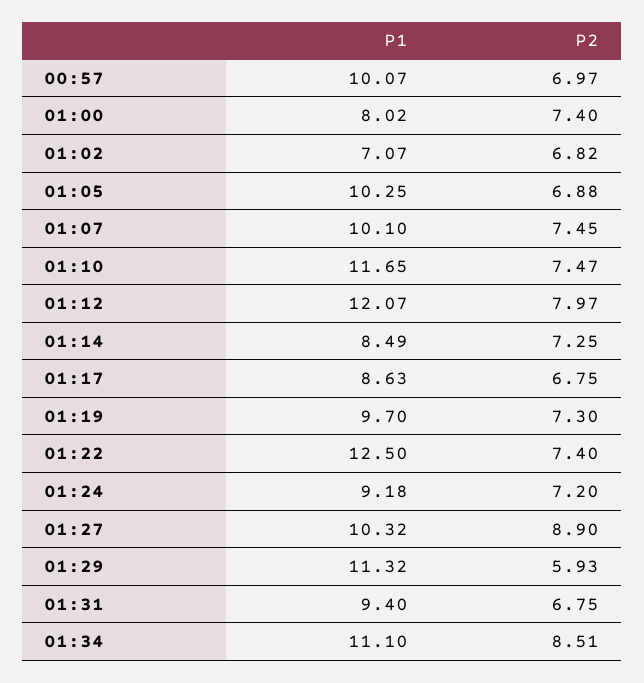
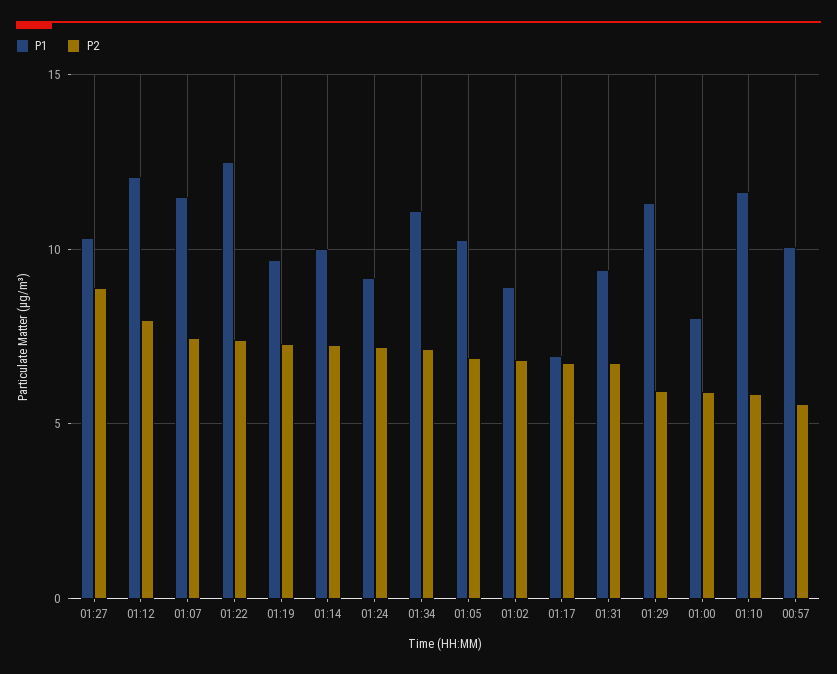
  {
    "P1": {
      "00:57": 10.07,
      "01:00": 8.02,
-     "01:02": 7.07,
+     "01:02": 9,
      "01:05": 10.25,
-     "01:07": 10.1,
+     "01:07": 11.5,
      "01:10": 11.65,
      "01:12": 12.07,
-     "01:14": 8.49,
+     "01:14": 10,
-     "01:17": 8.63,
+     "01:17": 7,
      "01:19": 9.7,
      "01:22": 12.5,
      "01:24": 9.18,
      "01:27": 10.32,
      "01:29": 11.32,
      "01:31": 9.4,
      "01:34": 11.1
    },
    "P2": {
-     "00:57": 6.97,
+     "00:57": 5.5,
-     "01:00": 7.4,
+     "01:00": 6,
      "01:02": 6.82,
      "01:05": 6.88,
      "01:07": 7.45,
-     "01:10": 7.47,
+     "01:10": 6,
      "01:12": 7.97,
      "01:14": 7.25,
      "01:17": 6.75,
      "01:19": 7.3,
      "01:22": 7.4,
      "01:24": 7.2,
      "01:27": 8.9,
      "01:29": 5.93,
      "01:31": 6.75,
-     "01:34": 8.51
+     "01:34": 7
    }
  }

